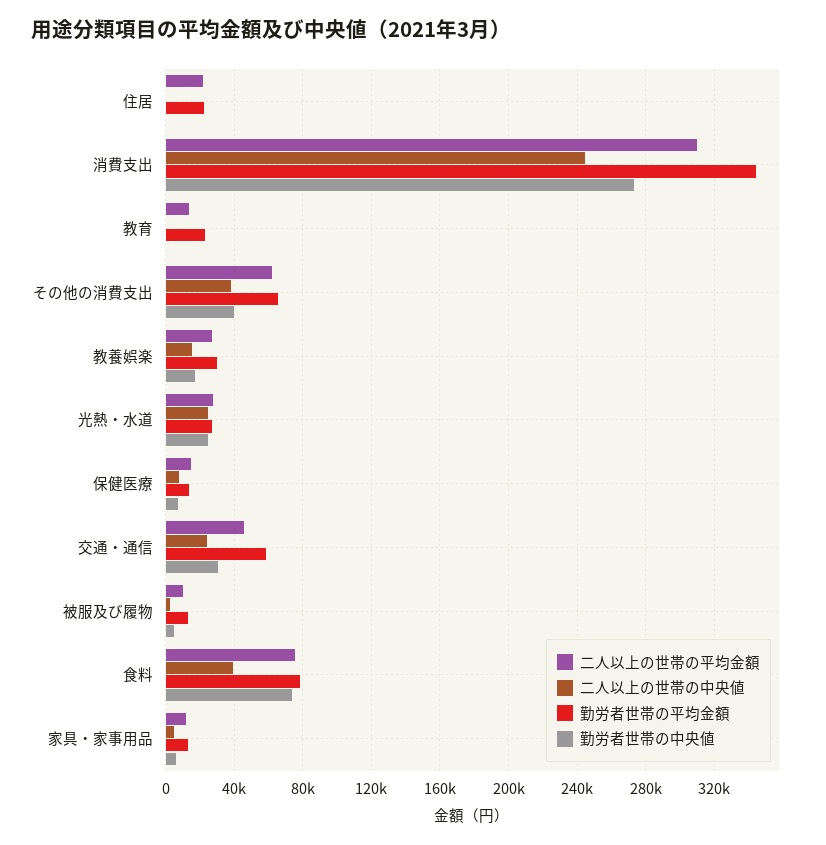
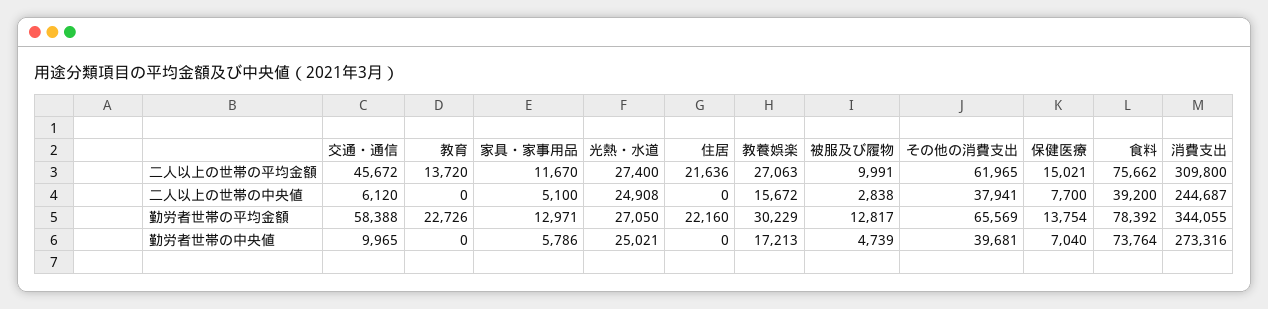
  {
    "二人以上の世帯の平均金額": {
      "住居": 21636,
      "消費支出": 309800,
      "教育": 13720,
      "その他の消費支出": 61965,
      "教養娯楽": 27063,
      "光熱・水道": 27400,
      "保健医療": 15021,
      "交通・通信": 45672,
      "被服及び履物": 9991,
      "食料": 75662,
      "家具・家事用品": 11670
    },
    "二人以上の世帯の中央値": {
      "住居": 0,
      "消費支出": 244687,
      "教育": 0,
      "その他の消費支出": 37941,
      "教養娯楽": 15672,
      "光熱・水道": 24908,
      "保健医療": 7700,
-     "交通・通信": 25000,
+     "交通・通信": 6120,
      "被服及び履物": 2838,
      "食料": 39200,
      "家具・家事用品": 5100
    },
    "勤労者世帯の平均金額": {
      "住居": 22160,
      "消費支出": 344055,
      "教育": 22726,
      "その他の消費支出": 65569,
      "教養娯楽": 30229,
      "光熱・水道": 27050,
      "保健医療": 13754,
      "交通・通信": 58388,
      "被服及び履物": 12817,
      "食料": 78392,
      "家具・家事用品": 12971
    },
    "勤労者世帯の中央値": {
      "住居": 0,
      "消費支出": 273316,
      "教育": 0,
      "その他の消費支出": 39681,
      "教養娯楽": 17213,
      "光熱・水道": 25021,
      "保健医療": 7040,
-     "交通・通信": 30000,
+     "交通・通信": 9965,
      "被服及び履物": 4739,
      "食料": 73764,
      "家具・家事用品": 5786
    }
  }

